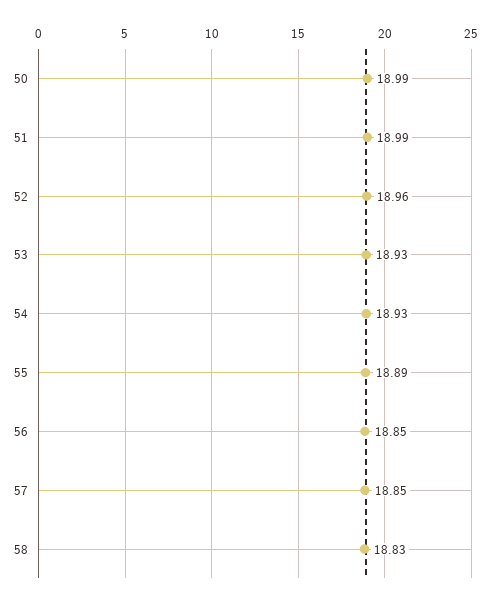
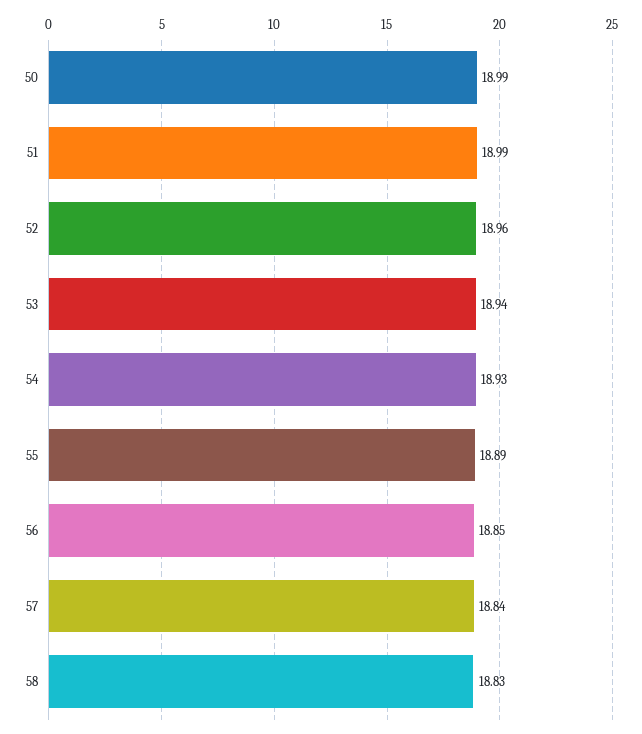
  {
    "50": 18.99,
    "51": 18.99,
    "52": 18.96,
-   "53": 18.93,
+   "53": 18.94,
    "54": 18.93,
    "55": 18.89,
    "56": 18.85,
-   "57": 18.85,
+   "57": 18.84,
    "58": 18.83
  }

